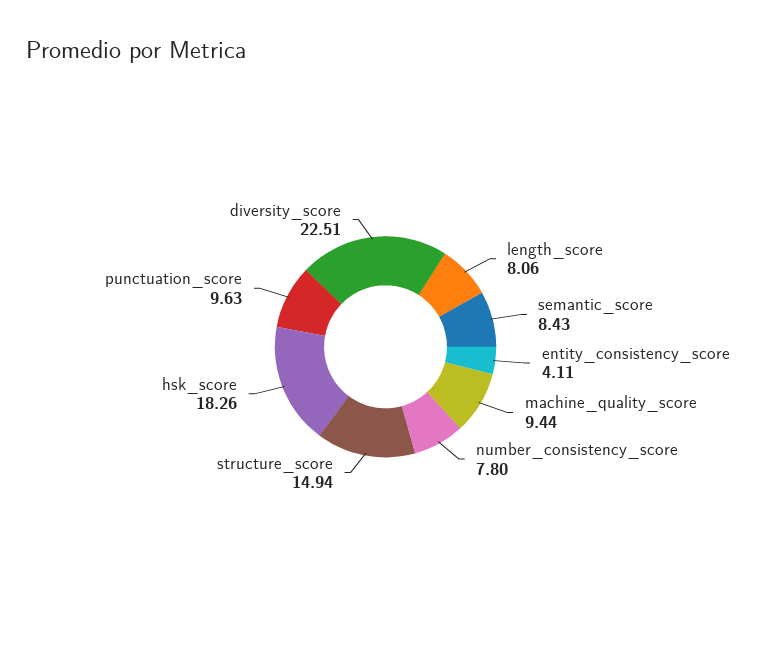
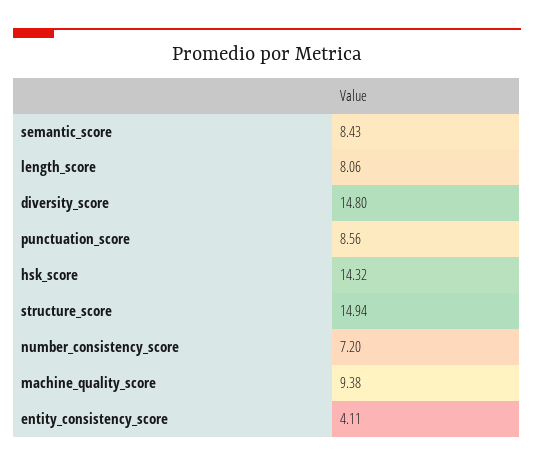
  {
    "length_score": 8.06,
    "semantic_score": 8.43,
    "entity_consistency_score": 4.11,
-   "machine_quality_score": 9.44,
+   "machine_quality_score": 9.38,
-   "number_consistency_score": 7.8,
+   "number_consistency_score": 7.2,
    "structure_score": 14.94,
-   "hsk_score": 18.26,
+   "hsk_score": 14.32,
-   "punctuation_score": 9.63,
+   "punctuation_score": 8.56,
-   "diversity_score": 22.51
+   "diversity_score": 14.8
  }

